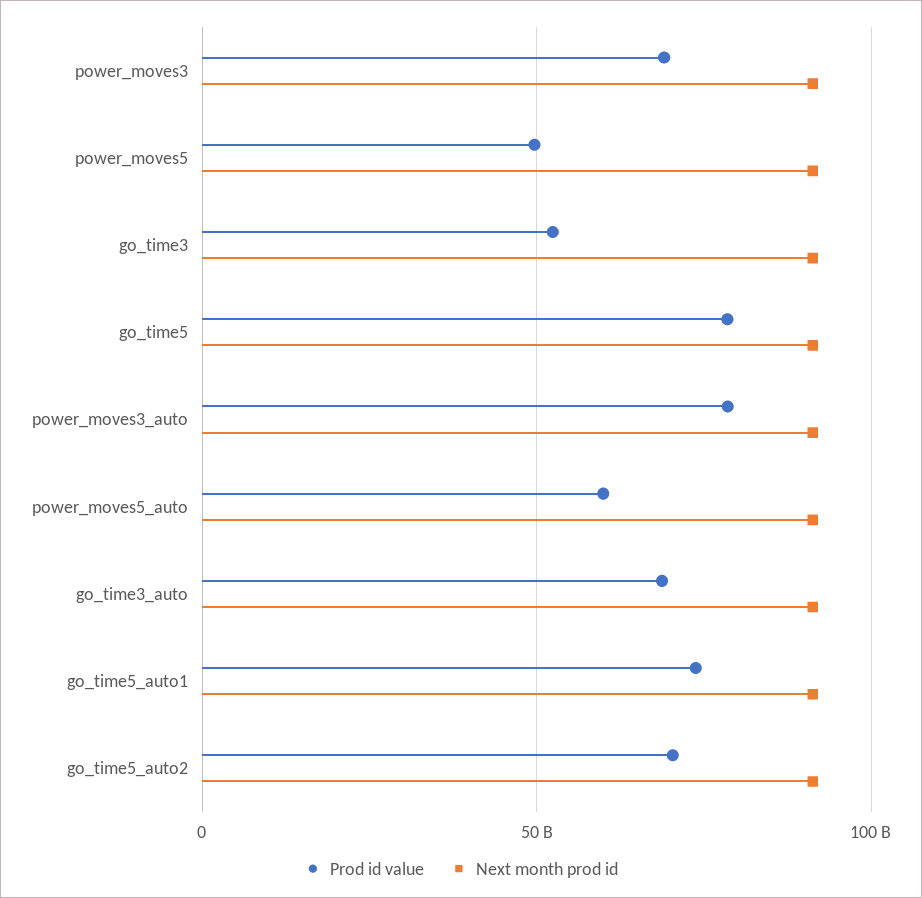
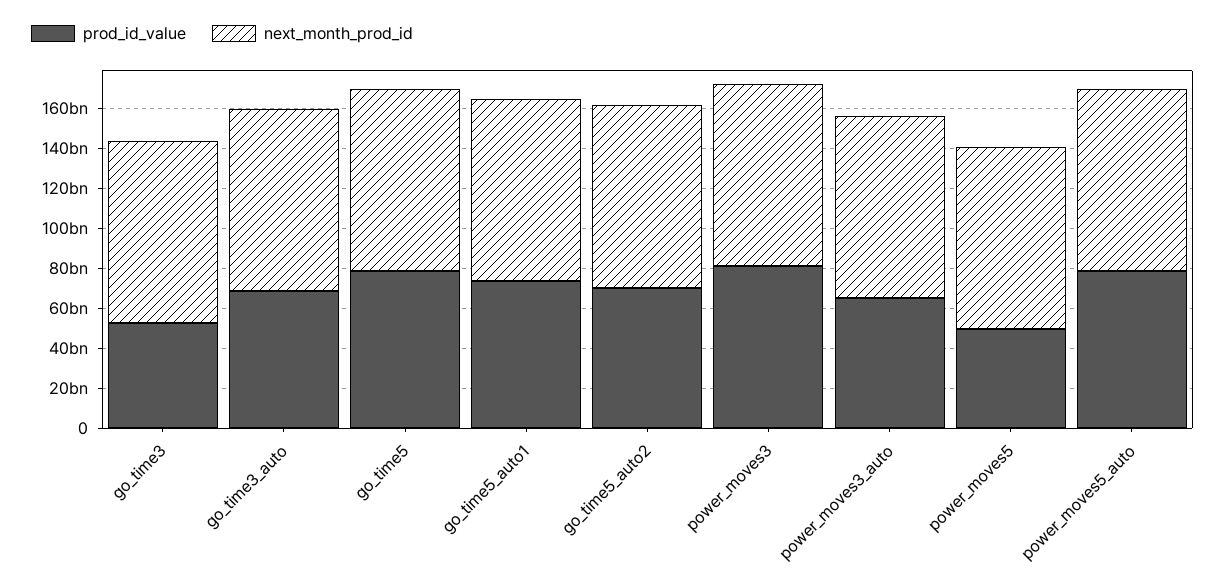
  {
    "Prod id value": {
-     "power_moves3": 70000000000,
+     "power_moves3": 80000000000,
      "power_moves5": 50000000000,
      "go_time3": 50000000000,
      "go_time5": 80000000000,
-     "power_moves3_auto": 80000000000,
+     "power_moves3_auto": 65000000000,
-     "power_moves5_auto": 60000000000,
+     "power_moves5_auto": 80000000000,
      "go_time3_auto": 70000000000,
      "go_time5_auto1": 75000000000,
      "go_time5_auto2": 70000000000
    },
    "Next month prod id": {
      "power_moves3": 90000000000,
      "power_moves5": 90000000000,
      "go_time3": 90000000000,
      "go_time5": 90000000000,
      "power_moves3_auto": 90000000000,
      "power_moves5_auto": 90000000000,
      "go_time3_auto": 90000000000,
      "go_time5_auto1": 90000000000,
      "go_time5_auto2": 90000000000
    }
  }

